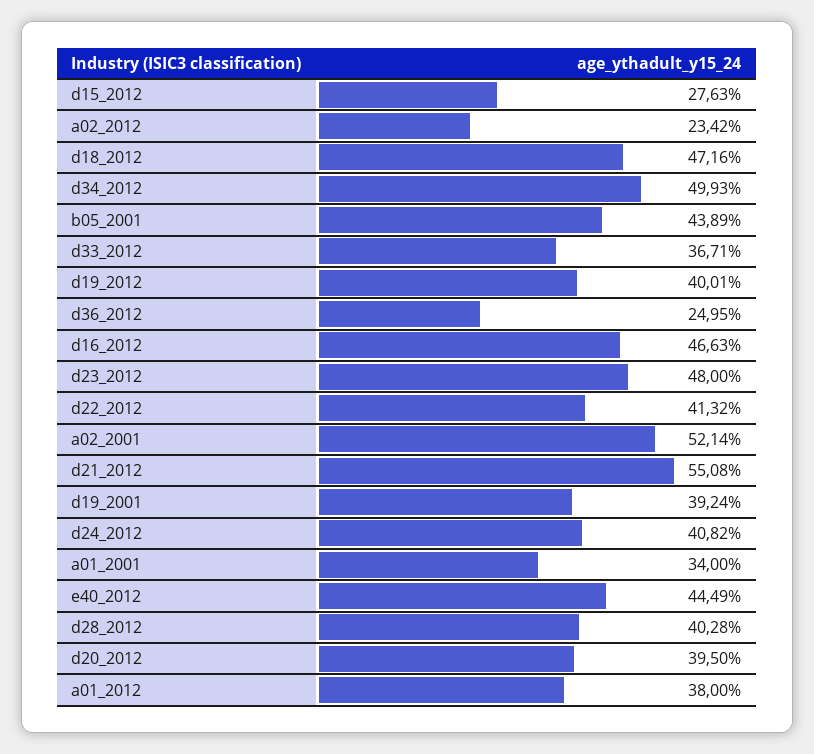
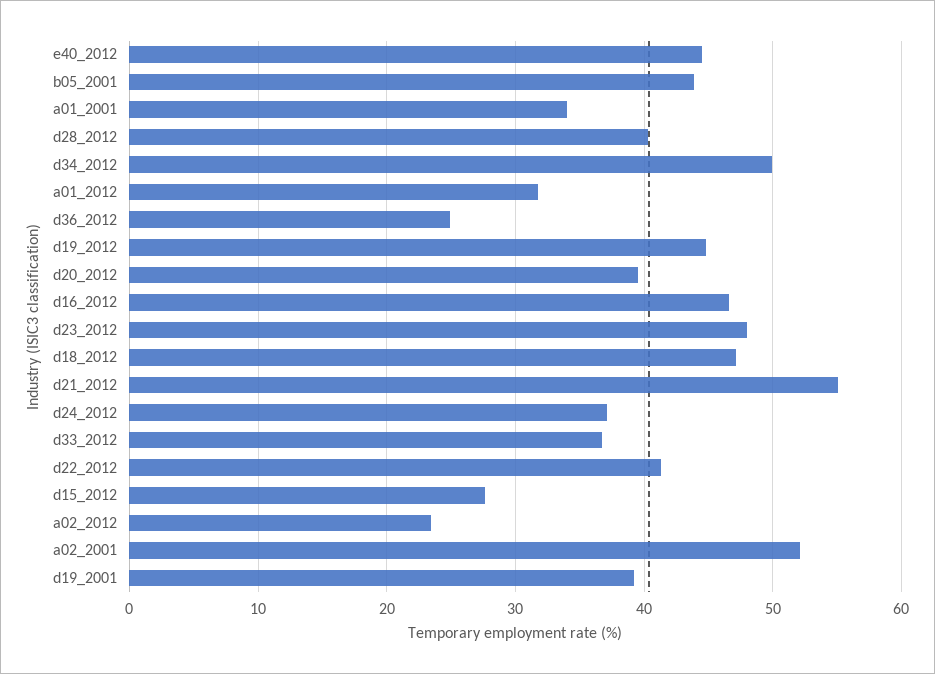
  {
    "d15_2012": 27.63,
    "a02_2012": 23.42,
    "d18_2012": 47.16,
    "d34_2012": 49.93,
    "b05_2001": 43.89,
    "d33_2012": 36.71,
-   "d19_2012": 40.01,
+   "d19_2012": 45,
    "d36_2012": 24.95,
    "d16_2012": 46.63,
    "d23_2012": 48,
    "d22_2012": 41.32,
    "a02_2001": 52.14,
    "d21_2012": 55.08,
    "d19_2001": 39.24,
-   "d24_2012": 40.82,
+   "d24_2012": 37,
    "a01_2001": 34,
    "e40_2012": 44.49,
    "d28_2012": 40.28,
    "d20_2012": 39.5,
-   "a01_2012": 38
+   "a01_2012": 32
  }

